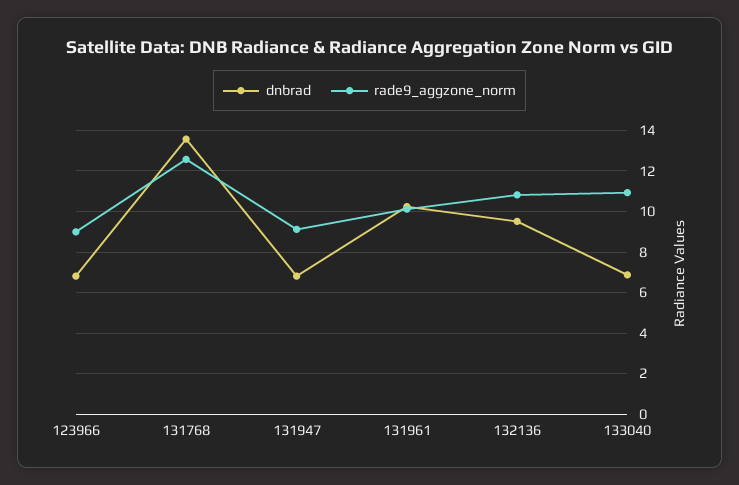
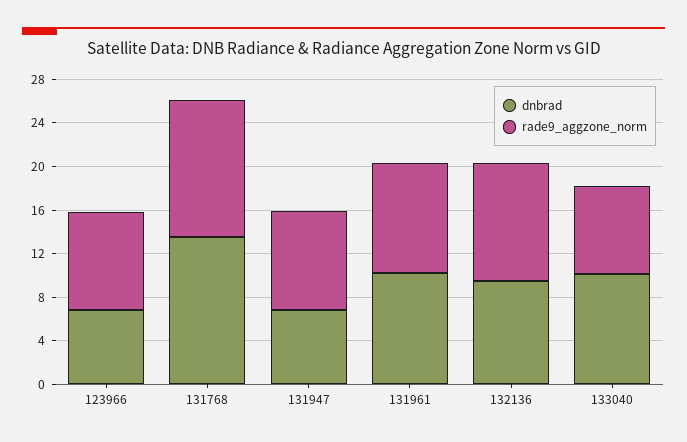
  {
    "dnbrad": {
      "123966": 7,
      "131768": 13.5,
      "131947": 7,
      "131961": 10,
      "132136": 9.5,
-     "133040": 7
+     "133040": 10
    },
    "rade9_aggzone_norm": {
      "123966": 9,
      "131768": 12.5,
      "131947": 9,
      "131961": 10,
      "132136": 11,
-     "133040": 11
+     "133040": 8
    }
  }

